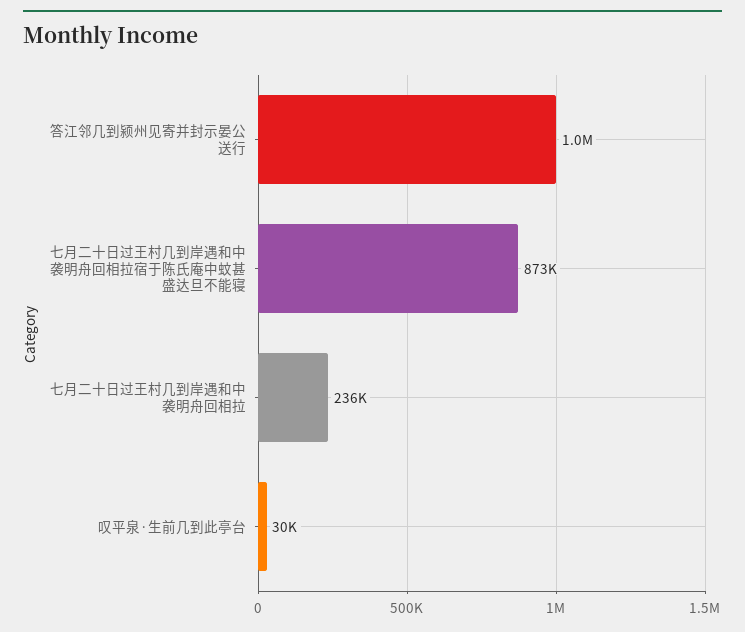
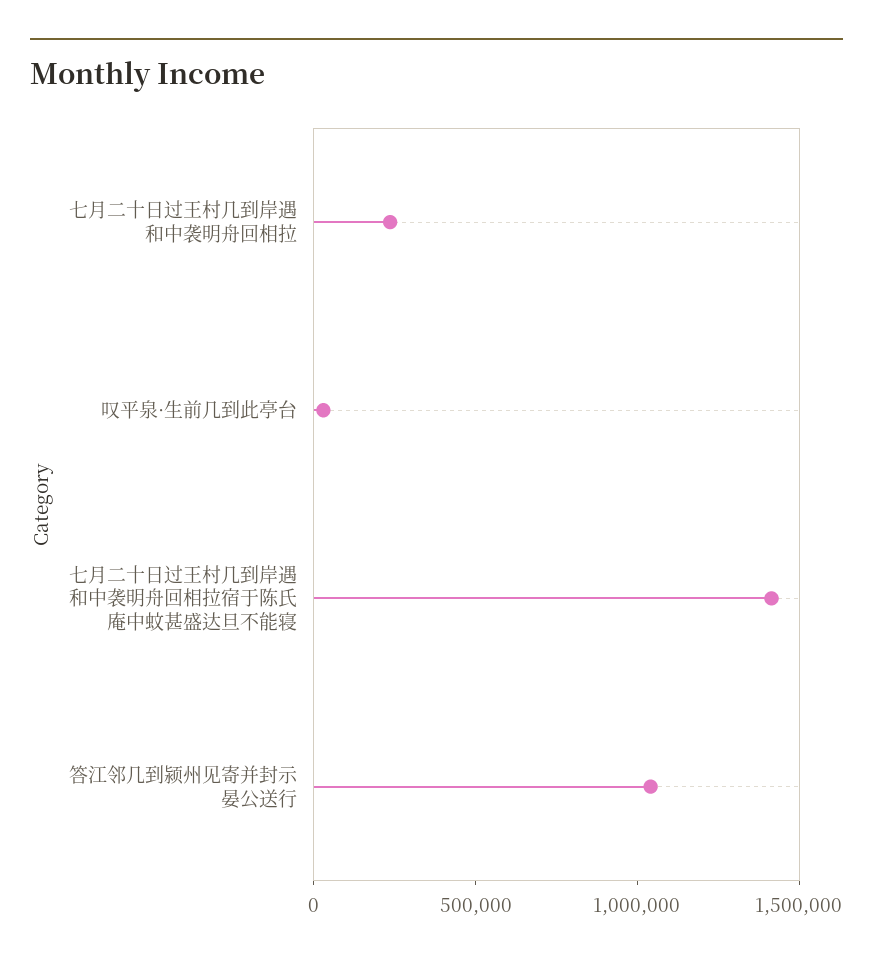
  {
    "答江邻几到颍州见寄并封示晏公送行": 1000000,
-   "七月二十日过王村几到岸遇和中袭明舟回相拉宿于陈氏庵中蚊甚盛达旦不能寝": 873000,
+   "七月二十日过王村几到岸遇和中袭明舟回相拉宿于陈氏庵中蚊甚盛达旦不能寝": 1400000,
    "七月二十日过王村几到岸遇和中袭明舟回相拉": 236000,
    "叹平泉·生前几到此亭台": 30000
  }

